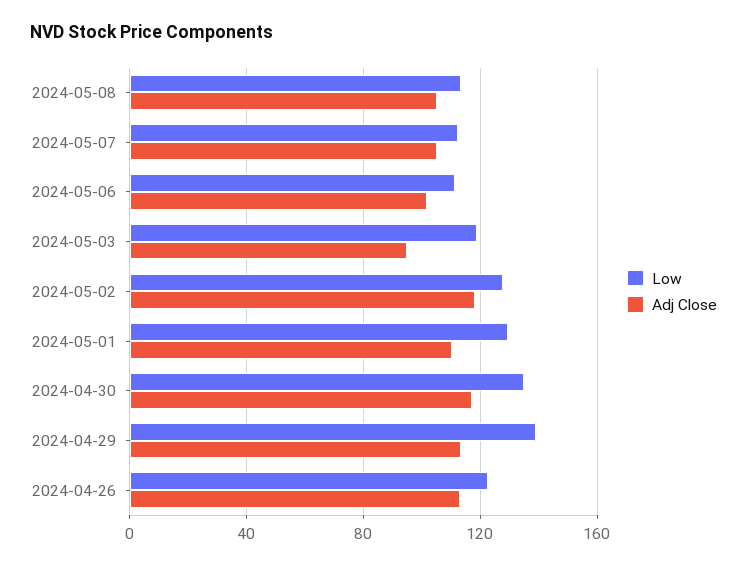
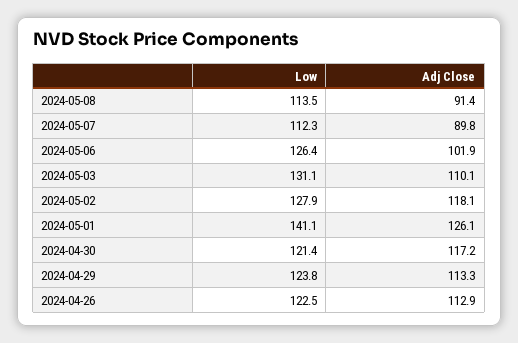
  {
    "Low": {
      "2024-05-08": 113.5,
      "2024-05-07": 112.3,
-     "2024-05-06": 110,
+     "2024-05-06": 126.4,
-     "2024-05-03": 120,
+     "2024-05-03": 131.1,
      "2024-05-02": 127.9,
-     "2024-05-01": 130,
+     "2024-05-01": 141.1,
-     "2024-04-30": 135,
+     "2024-04-30": 121.4,
-     "2024-04-29": 140,
+     "2024-04-29": 123.8,
      "2024-04-26": 122.5
    },
    "Adj Close": {
-     "2024-05-08": 105,
+     "2024-05-08": 91.4,
-     "2024-05-07": 105,
+     "2024-05-07": 89.8,
      "2024-05-06": 101.9,
-     "2024-05-03": 95,
+     "2024-05-03": 110.1,
      "2024-05-02": 118.1,
-     "2024-05-01": 110,
+     "2024-05-01": 126.1,
      "2024-04-30": 117.2,
      "2024-04-29": 113.3,
      "2024-04-26": 112.9
    }
  }

